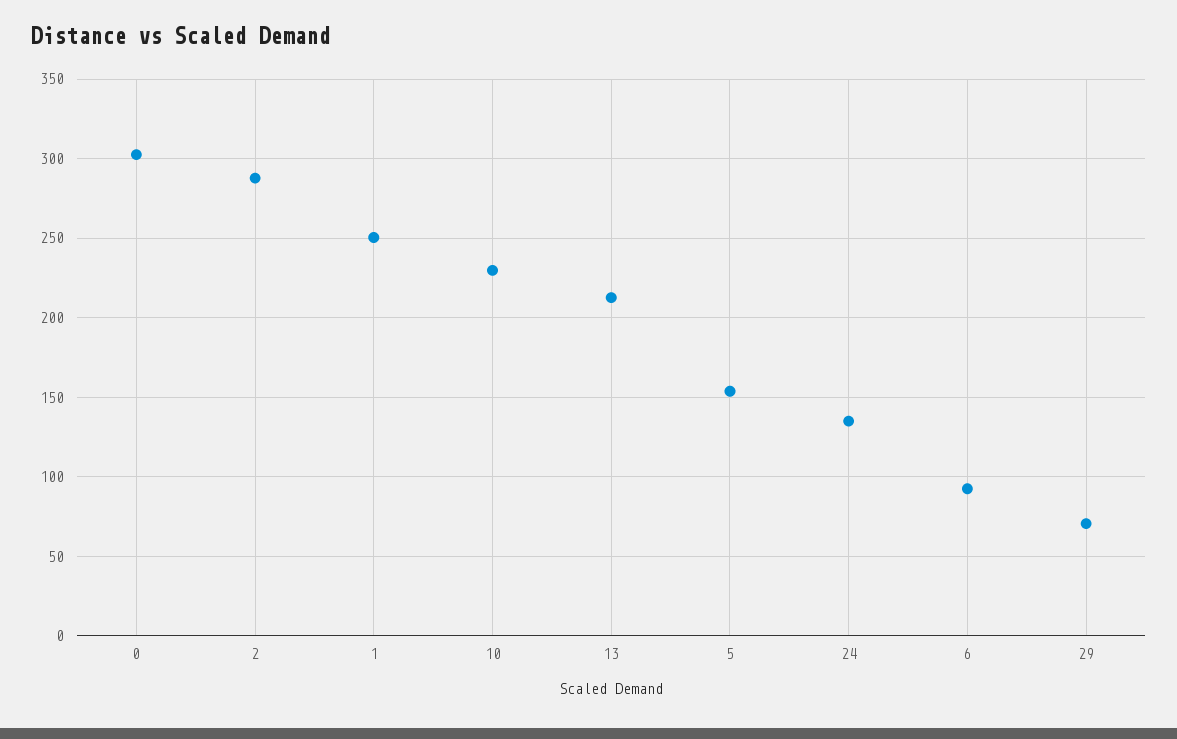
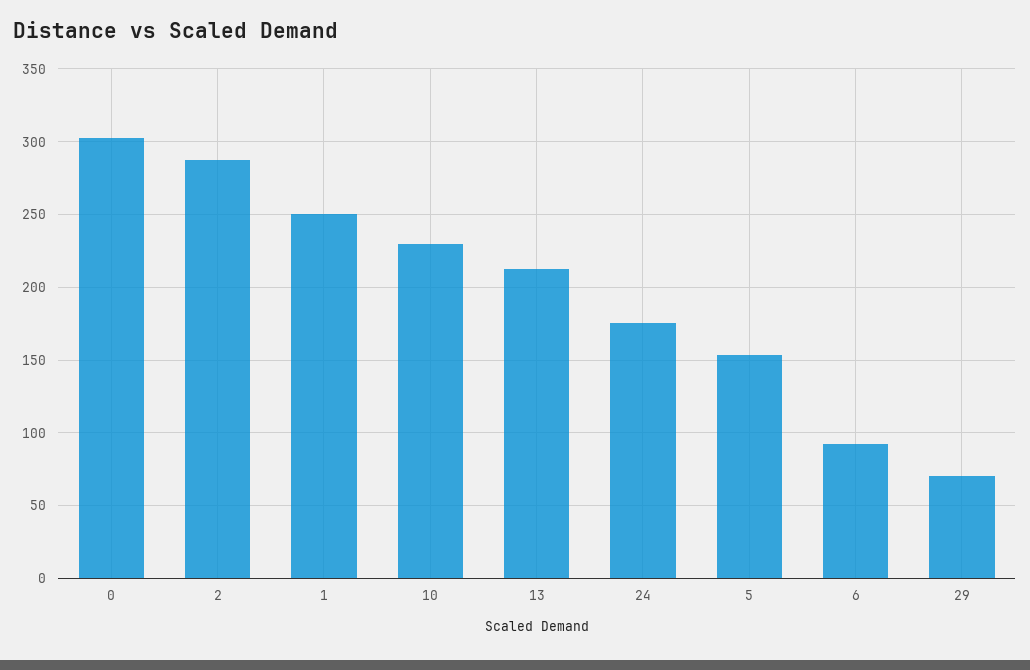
  {
    "0": 300,
    "2": 290,
    "1": 250,
    "10": 230,
    "13": 215,
    "5": 155,
-   "24": 135,
+   "24": 175,
    "6": 90,
    "29": 70
  }

